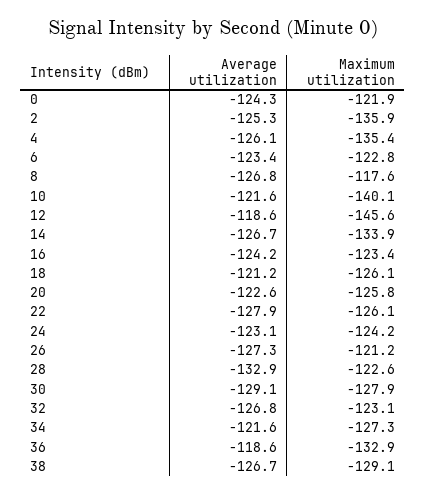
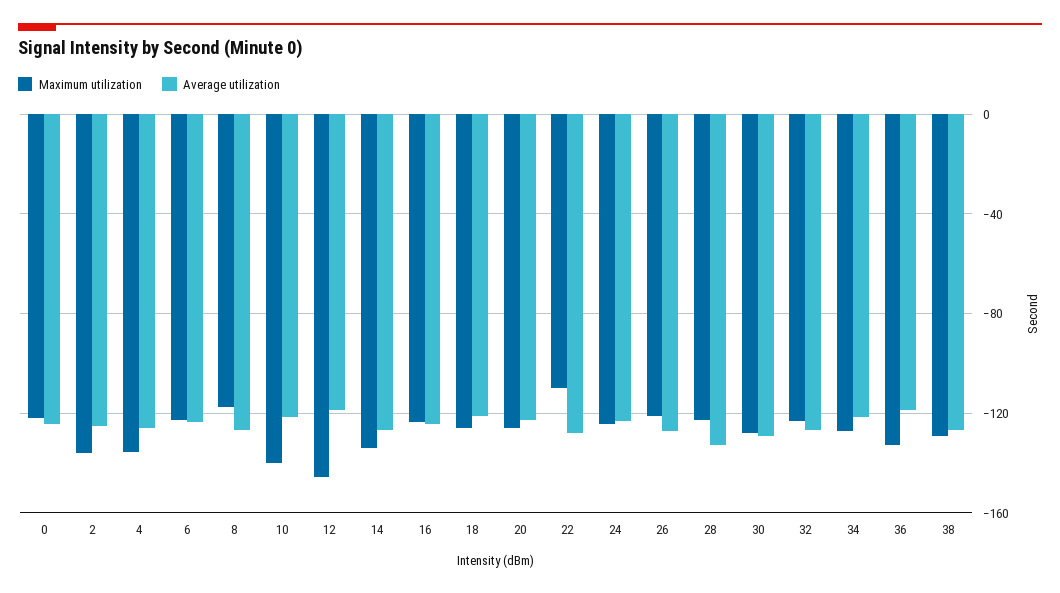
  {
    "Average utilization": {
      "0": -124.3,
      "2": -125.3,
      "4": -126.1,
      "6": -123.4,
      "8": -126.8,
      "10": -121.6,
      "12": -118.6,
      "14": -126.7,
      "16": -124.2,
      "18": -121.2,
      "20": -122.6,
      "22": -127.9,
      "24": -123.1,
      "26": -127.3,
      "28": -132.9,
      "30": -129.1,
      "32": -126.8,
      "34": -121.6,
      "36": -118.6,
      "38": -126.7
    },
    "Maximum utilization": {
      "0": -121.9,
      "2": -135.9,
      "4": -135.4,
      "6": -122.8,
      "8": -117.6,
      "10": -140.1,
      "12": -145.6,
      "14": -133.9,
      "16": -123.4,
      "18": -126.1,
      "20": -125.8,
-     "22": -126.1,
+     "22": -110,
      "24": -124.2,
      "26": -121.2,
      "28": -122.6,
      "30": -127.9,
      "32": -123.1,
      "34": -127.3,
      "36": -132.9,
      "38": -129.1
    }
  }

